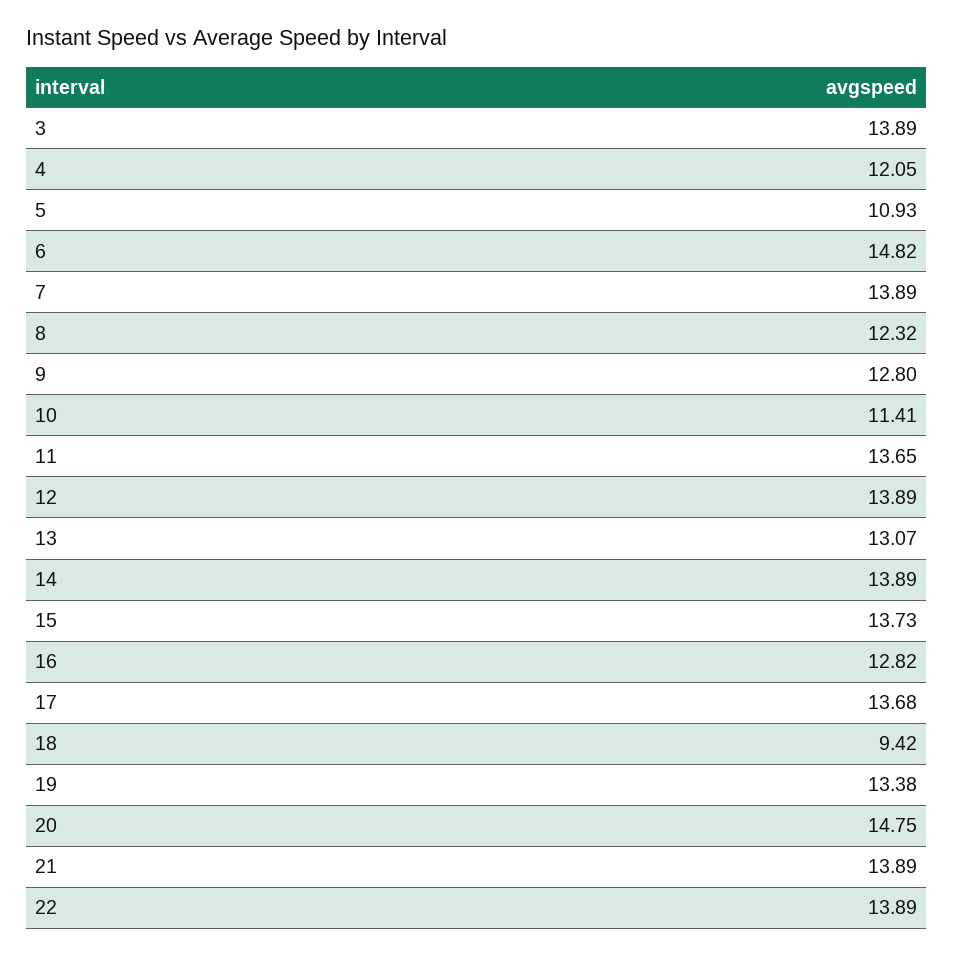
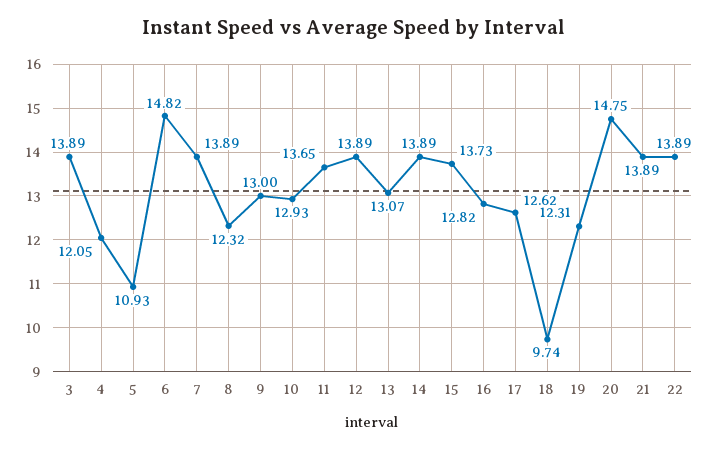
  {
    "3": 13.89,
    "4": 12.05,
    "5": 10.93,
    "6": 14.82,
    "7": 13.89,
    "8": 12.32,
-   "9": 12.8,
+   "9": 13,
-   "10": 11.41,
+   "10": 12.93,
    "11": 13.65,
    "12": 13.89,
    "13": 13.07,
    "14": 13.89,
    "15": 13.73,
    "16": 12.82,
-   "17": 13.68,
+   "17": 12.62,
-   "18": 9.42,
+   "18": 9.74,
-   "19": 13.38,
+   "19": 12.31,
    "20": 14.75,
    "21": 13.89,
    "22": 13.89
  }

